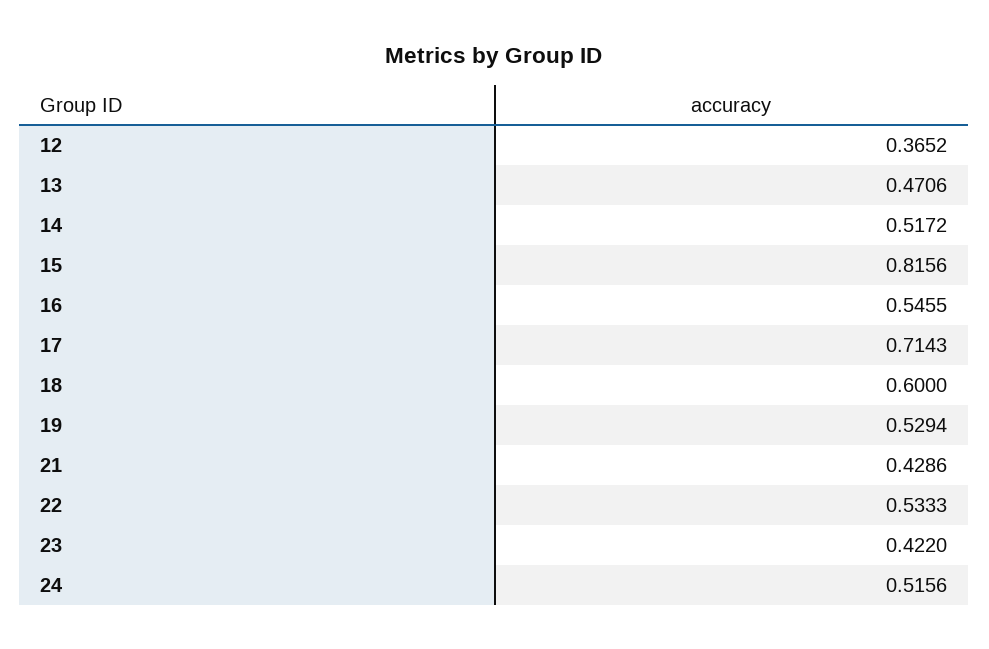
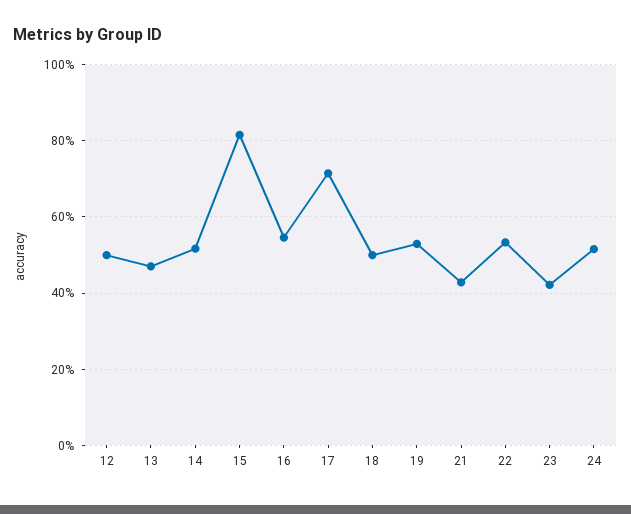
  {
-   "12": 0.3652,
+   "12": 0.5,
    "13": 0.4706,
    "14": 0.5172,
    "15": 0.8156,
    "16": 0.5455,
    "17": 0.7143,
-   "18": 0.6,
+   "18": 0.5,
    "19": 0.5294,
    "21": 0.4286,
    "22": 0.5333,
    "23": 0.422,
    "24": 0.5156
  }

